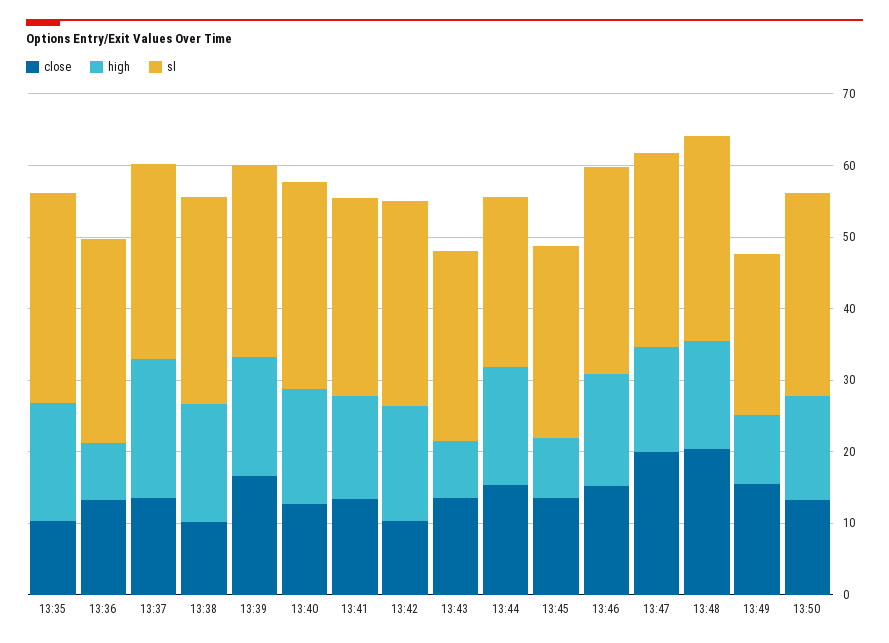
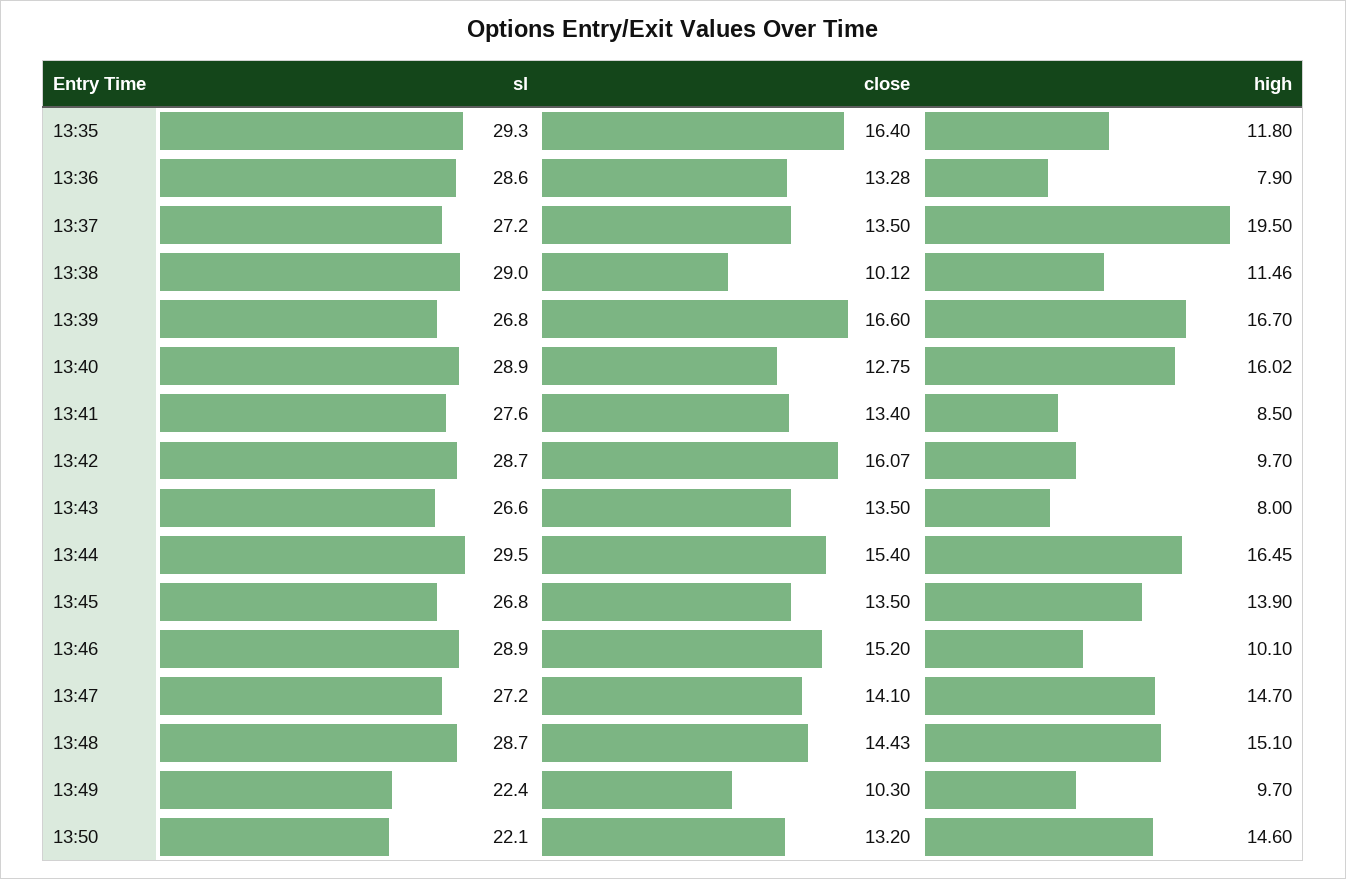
  {
    "close": {
-     "13:35": 10,
+     "13:35": 16.4,
      "13:36": 13.28,
      "13:37": 13.5,
      "13:38": 10.12,
      "13:39": 16.6,
      "13:40": 12.75,
      "13:41": 13.4,
-     "13:42": 10,
+     "13:42": 16.07,
      "13:43": 13.5,
      "13:44": 15.4,
      "13:45": 13.5,
      "13:46": 15.2,
-     "13:47": 20,
+     "13:47": 14.1,
-     "13:48": 20,
+     "13:48": 14.43,
-     "13:49": 16,
+     "13:49": 10.3,
      "13:50": 13.2
    },
    "high": {
-     "13:35": 16,
+     "13:35": 11.8,
      "13:36": 7.9,
      "13:37": 19.5,
-     "13:38": 16,
+     "13:38": 11.46,
      "13:39": 16.7,
      "13:40": 16.02,
-     "13:41": 14,
+     "13:41": 8.5,
-     "13:42": 16,
+     "13:42": 9.7,
      "13:43": 8,
      "13:44": 16.45,
-     "13:45": 8,
+     "13:45": 13.9,
-     "13:46": 16,
+     "13:46": 10.1,
      "13:47": 14.7,
      "13:48": 15.1,
      "13:49": 9.7,
      "13:50": 14.6
    },
    "sl": {
      "13:35": 29.3,
      "13:36": 28.6,
      "13:37": 27.2,
      "13:38": 29,
      "13:39": 26.8,
      "13:40": 28.9,
      "13:41": 27.6,
      "13:42": 28.7,
      "13:43": 26.6,
-     "13:44": 24,
+     "13:44": 29.5,
      "13:45": 26.8,
      "13:46": 28.9,
      "13:47": 27.2,
      "13:48": 28.7,
      "13:49": 22.4,
-     "13:50": 28
+     "13:50": 22.1
    }
  }

